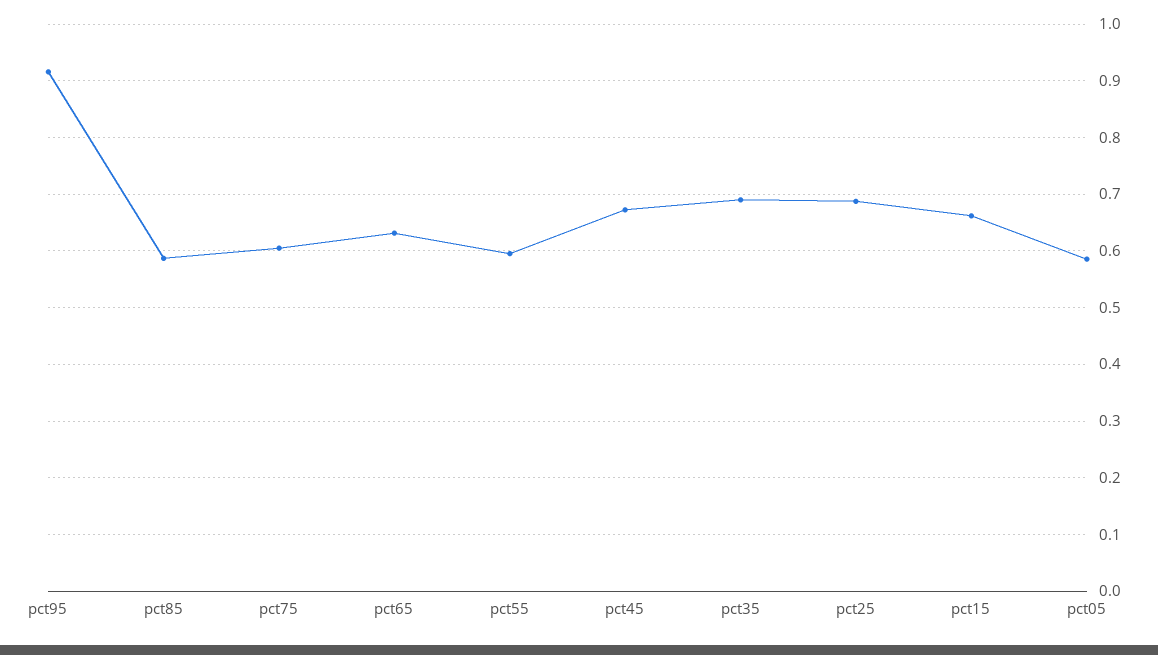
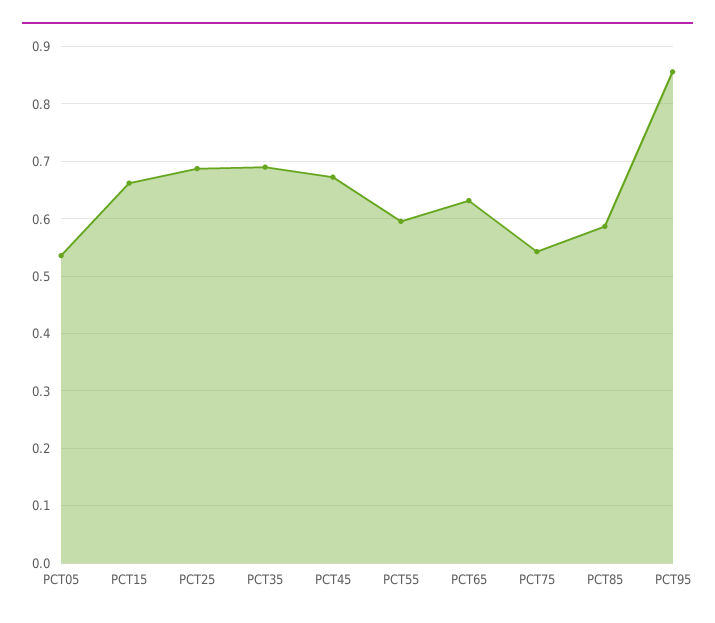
  {
-   "pct95": 0.92,
+   "pct95": 0.86,
    "pct85": 0.58,
-   "pct75": 0.6,
+   "pct75": 0.54,
    "pct65": 0.64,
    "pct55": 0.6,
    "pct45": 0.68,
    "pct35": 0.7,
    "pct25": 0.68,
    "pct15": 0.66,
-   "pct05": 0.58
+   "pct05": 0.54
  }

